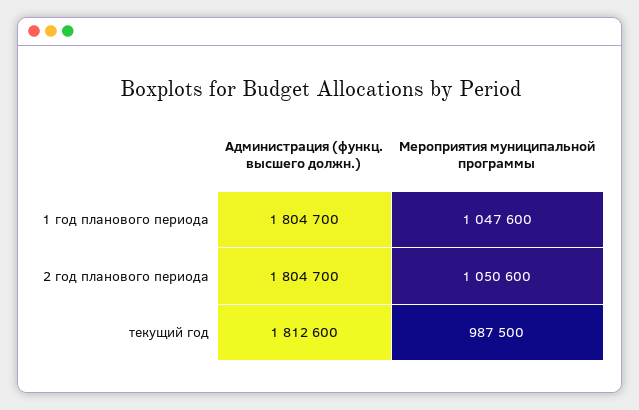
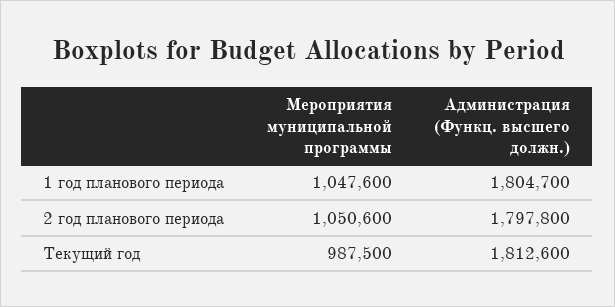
  {
    "Администрация (функц. высшего должн.)": {
      "1 год планового периода": 1804700,
-     "2 год планового периода": 1804700,
+     "2 год планового периода": 1797800,
      "текущий год": 1812600
    },
    "Мероприятия муниципальной программы": {
      "1 год планового периода": 1047600,
      "2 год планового периода": 1050600,
      "текущий год": 987500
    }
  }

